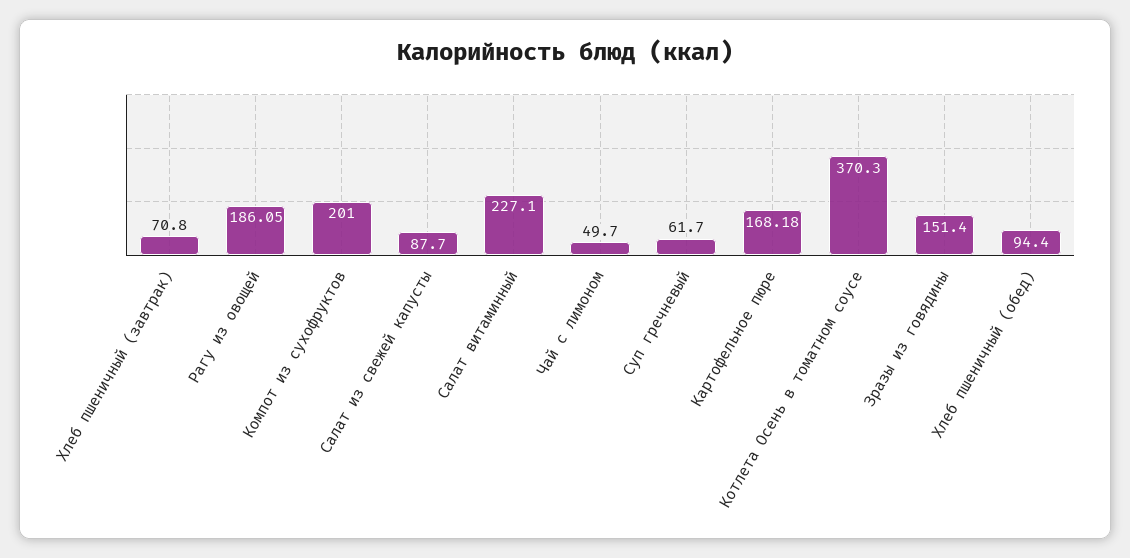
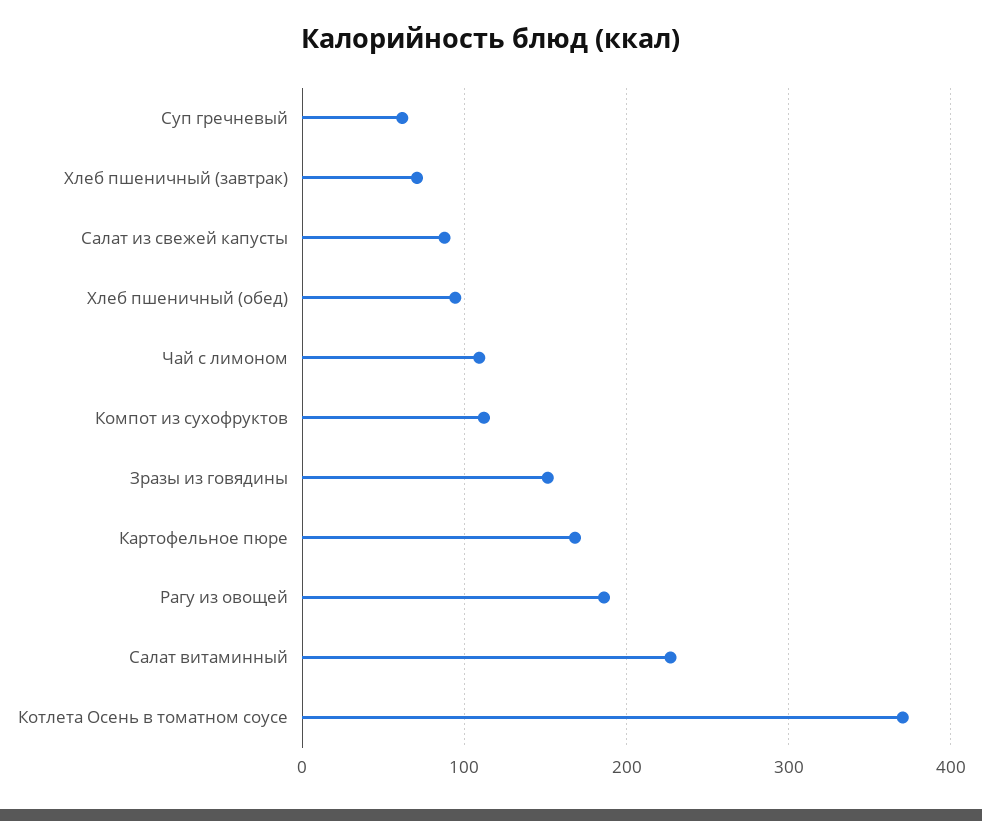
  {
    "Хлеб пшеничный (завтрак)": 70.8,
    "Рагу из овощей": 186.05,
-   "Компот из сухофруктов": 201,
+   "Компот из сухофруктов": 110,
    "Салат из свежей капусты": 87.7,
    "Салат витаминный": 227.1,
-   "Чай с лимоном": 49.7,
+   "Чай с лимоном": 110,
    "Суп гречневый": 61.7,
    "Картофельное пюре": 168.18,
    "Котлета Осень в томатном соусе": 370.3,
    "Зразы из говядины": 151.4,
    "Хлеб пшеничный (обед)": 94.4
  }

